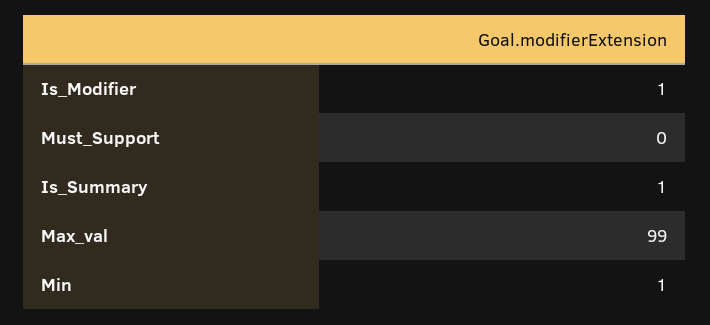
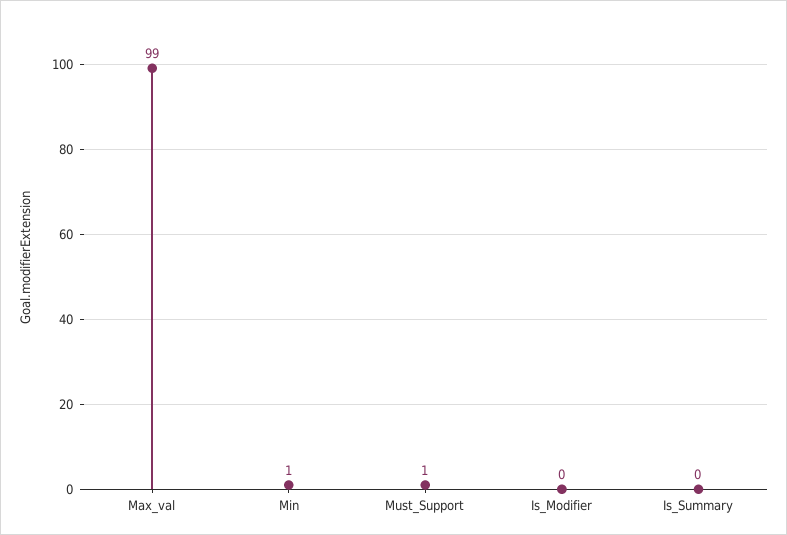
  {
-   "Is_Modifier": 1,
+   "Is_Modifier": 0,
-   "Must_Support": 0,
+   "Must_Support": 1,
-   "Is_Summary": 1,
+   "Is_Summary": 0,
    "Max_val": 99,
    "Min": 1
  }

